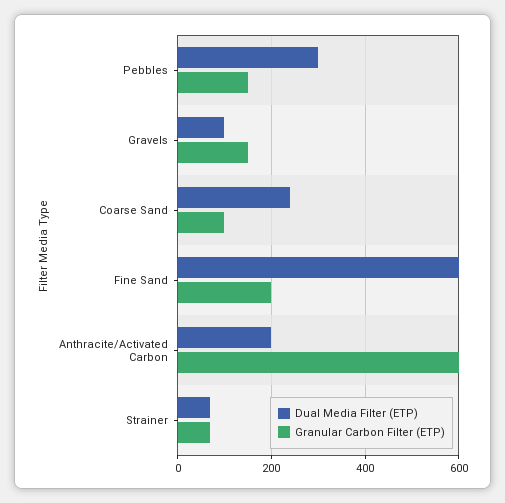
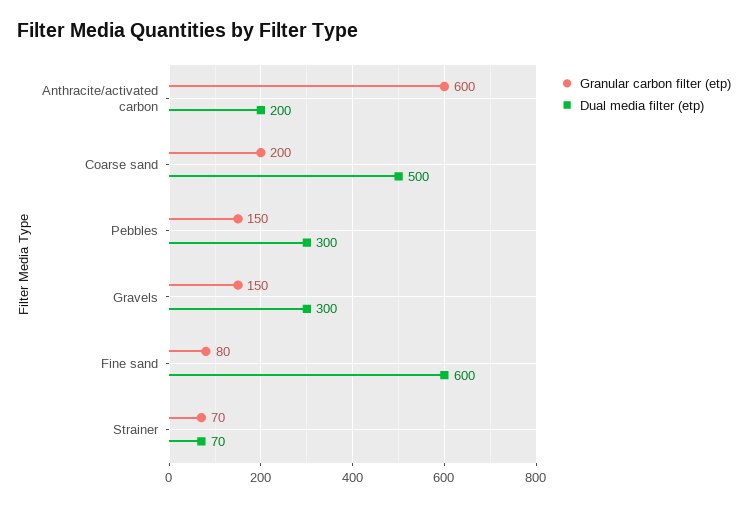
  {
    "Dual Media Filter (ETP)": {
      "Pebbles": 300,
-     "Gravels": 100,
+     "Gravels": 300,
-     "Coarse Sand": 240,
+     "Coarse Sand": 500,
      "Fine Sand": 600,
      "Anthracite/Activated Carbon": 200,
      "Strainer": 70
    },
    "Granular Carbon Filter (ETP)": {
      "Pebbles": 150,
      "Gravels": 150,
-     "Coarse Sand": 100,
+     "Coarse Sand": 200,
-     "Fine Sand": 200,
+     "Fine Sand": 80,
      "Anthracite/Activated Carbon": 600,
      "Strainer": 70
    }
  }

